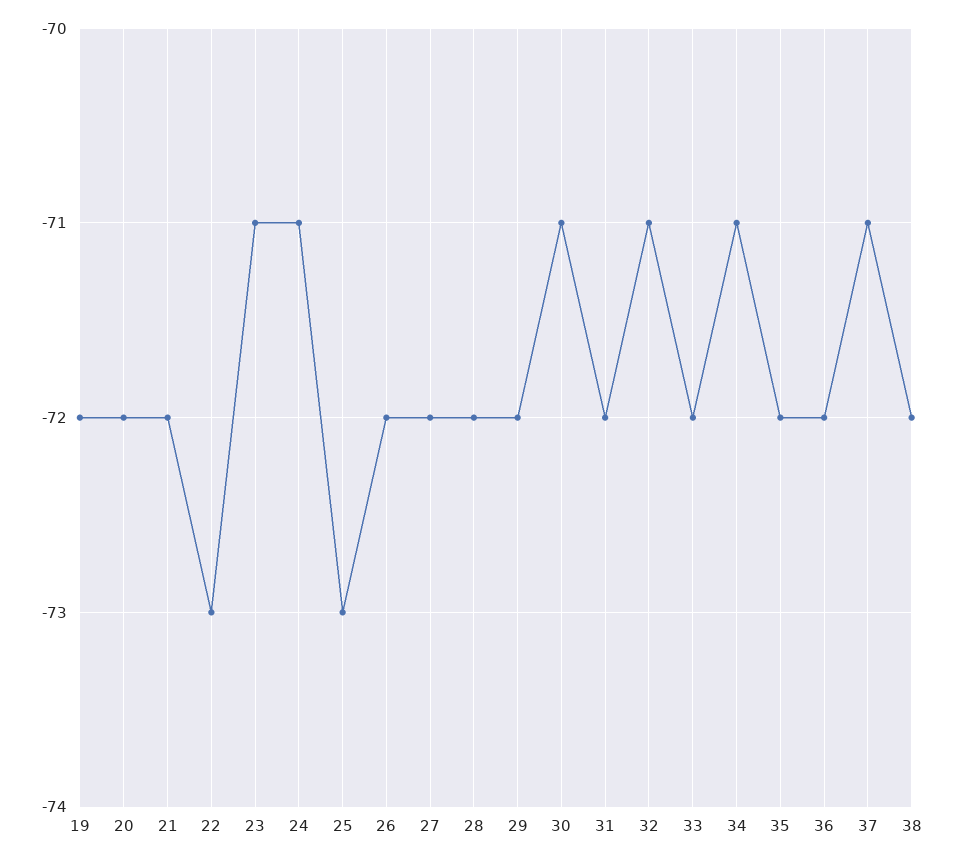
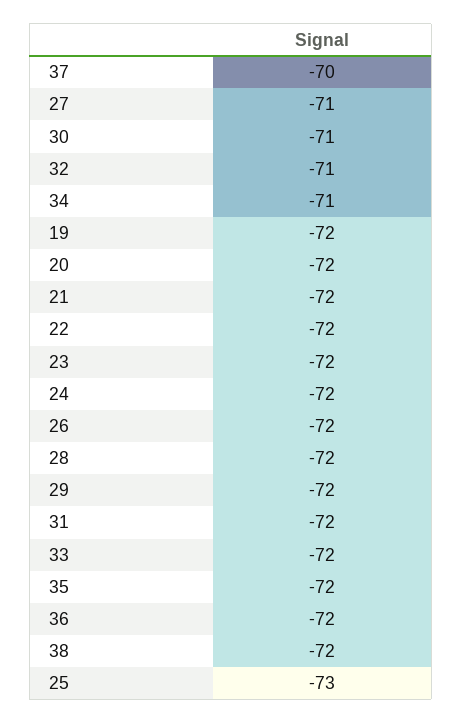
  {
    "19": -72,
    "20": -72,
    "21": -72,
-   "22": -73,
+   "22": -72,
-   "23": -71,
+   "23": -72,
-   "24": -71,
+   "24": -72,
    "25": -73,
    "26": -72,
-   "27": -72,
+   "27": -71,
    "28": -72,
    "29": -72,
    "30": -71,
    "31": -72,
    "32": -71,
    "33": -72,
    "34": -71,
    "35": -72,
    "36": -72,
-   "37": -71,
+   "37": -70,
    "38": -72
  }

